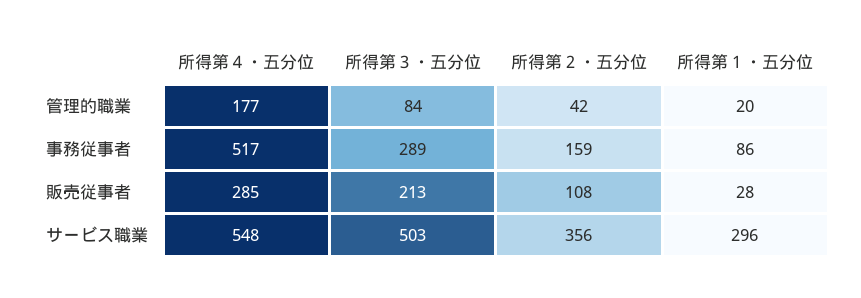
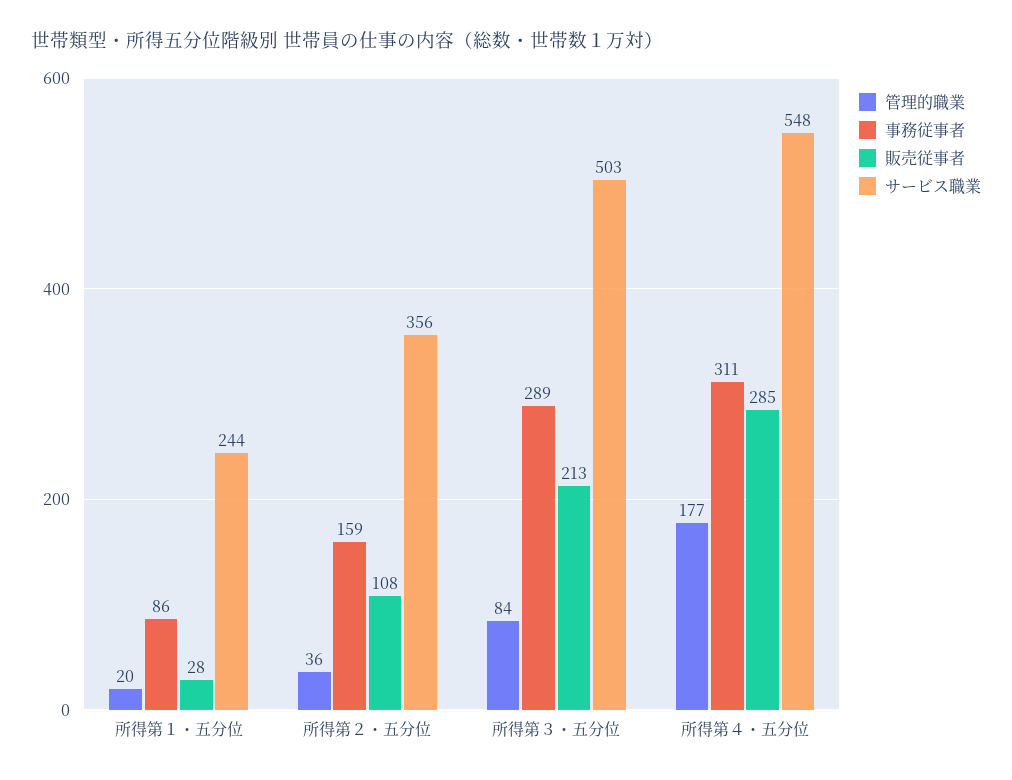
  {
    "管理的職業": {
      "所得第４・五分位": 177,
      "所得第３・五分位": 84,
-     "所得第２・五分位": 42,
+     "所得第２・五分位": 36,
      "所得第１・五分位": 20
    },
    "事務従事者": {
-     "所得第４・五分位": 517,
+     "所得第４・五分位": 311,
      "所得第３・五分位": 289,
      "所得第２・五分位": 159,
      "所得第１・五分位": 86
    },
    "販売従事者": {
      "所得第４・五分位": 285,
      "所得第３・五分位": 213,
      "所得第２・五分位": 108,
      "所得第１・五分位": 28
    },
    "サービス職業": {
      "所得第４・五分位": 548,
      "所得第３・五分位": 503,
      "所得第２・五分位": 356,
-     "所得第１・五分位": 296
+     "所得第１・五分位": 244
    }
  }

